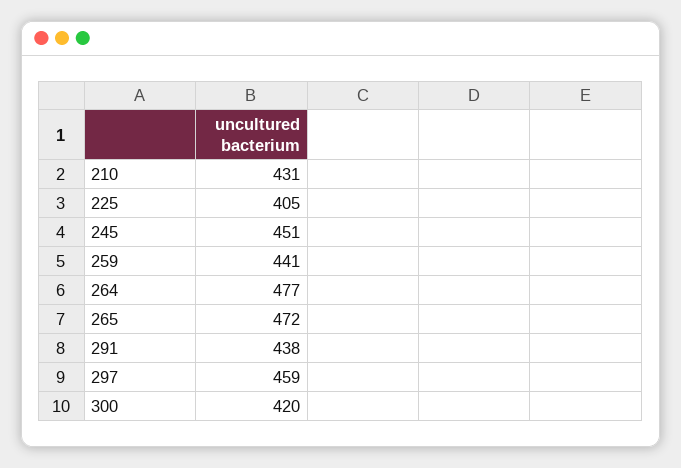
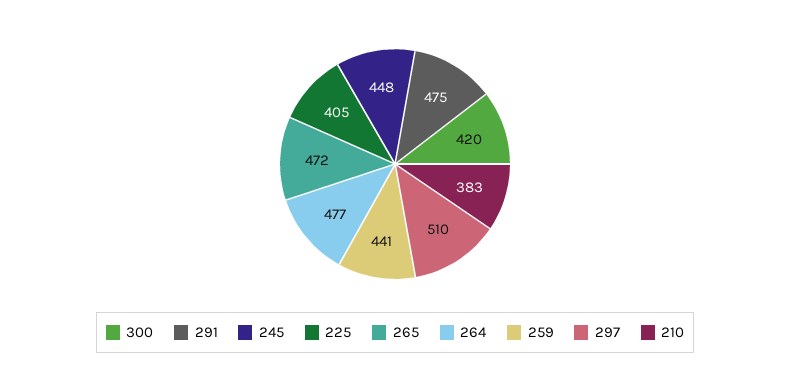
  {
-   "210": 431,
+   "210": 383,
    "225": 405,
-   "245": 451,
+   "245": 448,
    "259": 441,
    "264": 477,
    "265": 472,
-   "291": 438,
+   "291": 475,
-   "297": 459,
+   "297": 510,
    "300": 420
  }

